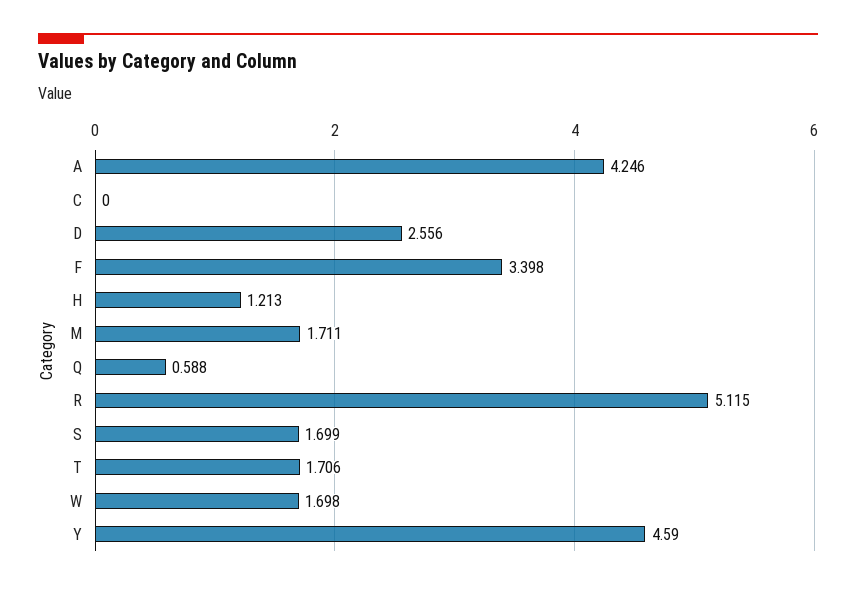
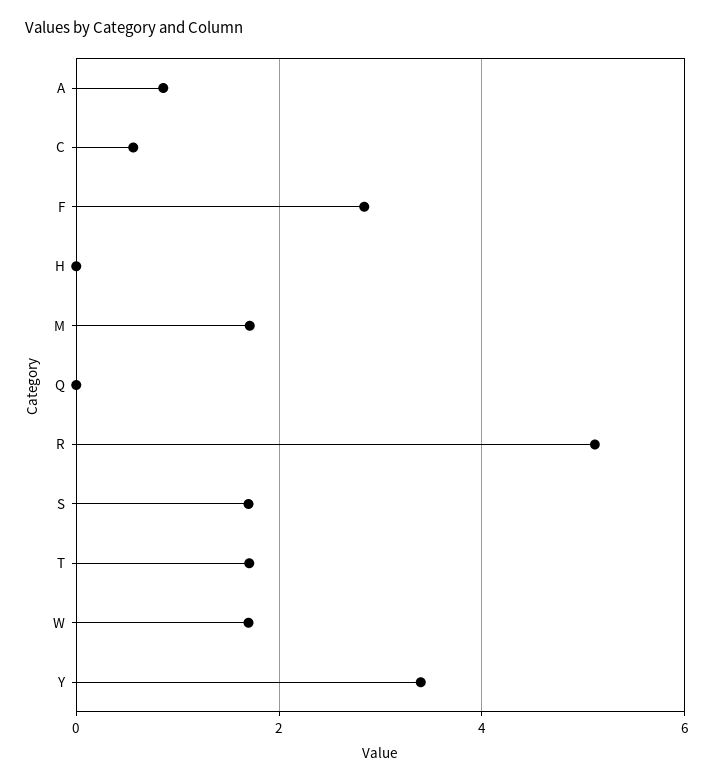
  {
-   "A": 4.246,
+   "A": 0.8,
-   "C": 0,
+   "C": 0.6,
-   "D": 2.556,
-   "F": 3.398,
+   "F": 2.8,
-   "H": 1.213,
+   "H": 0,
    "M": 1.711,
-   "Q": 0.588,
+   "Q": 0,
    "R": 5.115,
    "S": 1.699,
    "T": 1.706,
    "W": 1.698,
-   "Y": 4.59
+   "Y": 3.4
  }

